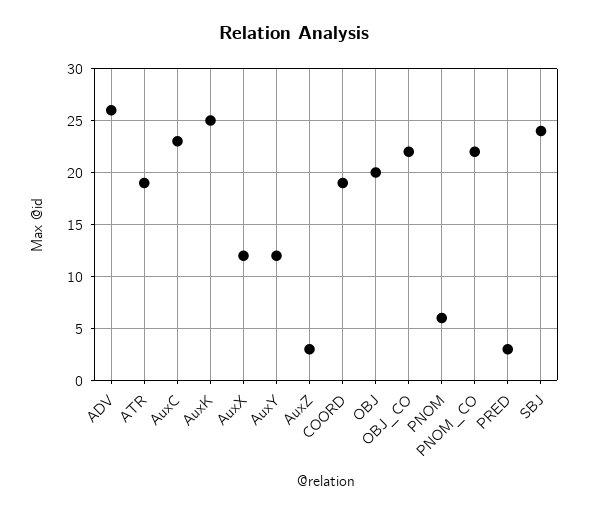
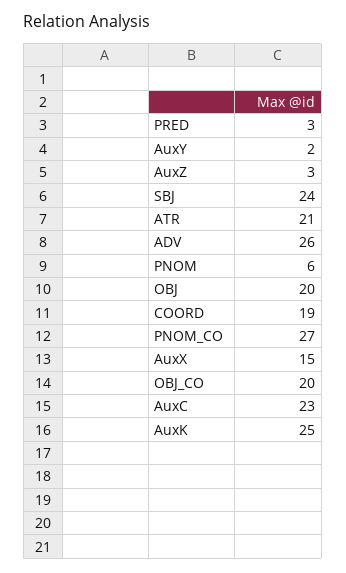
  {
    "ADV": 26,
-   "ATR": 19,
+   "ATR": 21,
    "AuxC": 23,
    "AuxK": 25,
-   "AuxX": 12,
+   "AuxX": 15,
-   "AuxY": 12,
+   "AuxY": 2,
    "AuxZ": 3,
    "COORD": 19,
    "OBJ": 20,
-   "OBJ_CO": 22,
+   "OBJ_CO": 20,
    "PNOM": 6,
-   "PNOM_CO": 22,
+   "PNOM_CO": 27,
    "PRED": 3,
    "SBJ": 24
  }

